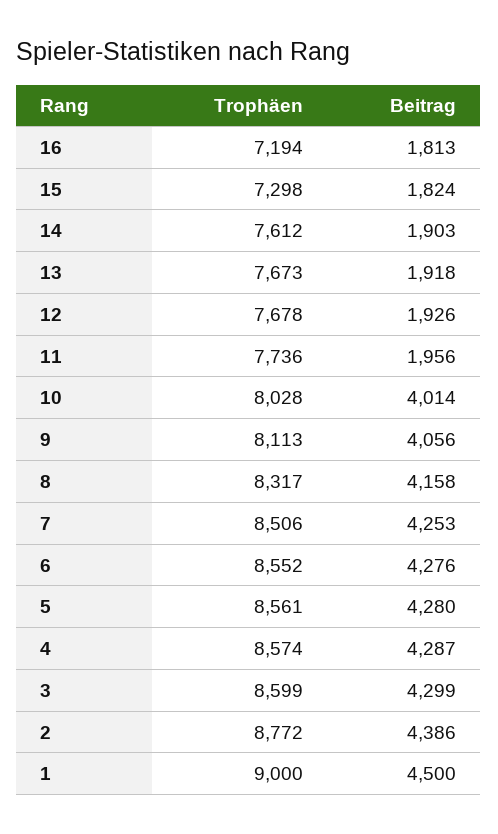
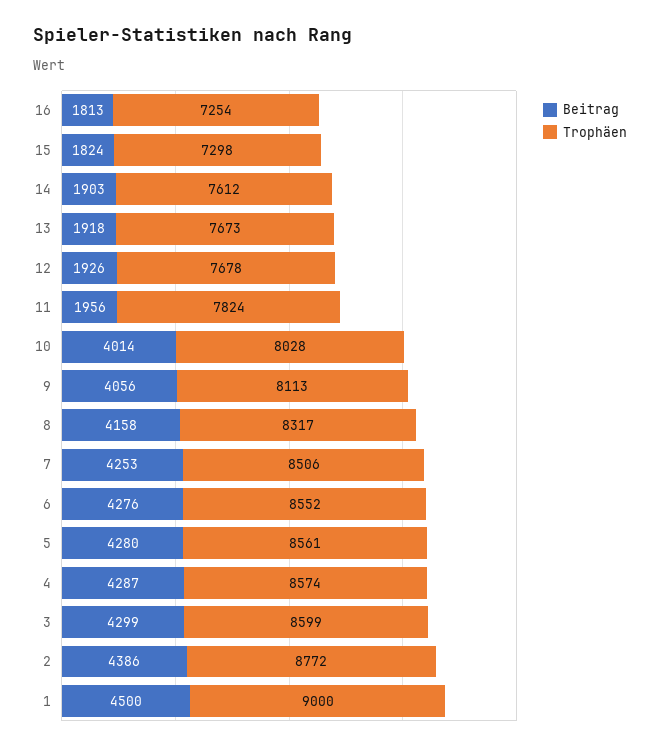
  {
    "Trophäen": {
-     "16": 7194,
+     "16": 7254,
      "15": 7298,
      "14": 7612,
      "13": 7673,
      "12": 7678,
-     "11": 7736,
+     "11": 7824,
      "10": 8028,
      "9": 8113,
      "8": 8317,
      "7": 8506,
      "6": 8552,
      "5": 8561,
      "4": 8574,
      "3": 8599,
      "2": 8772,
      "1": 9000
    },
    "Beitrag": {
      "16": 1813,
      "15": 1824,
      "14": 1903,
      "13": 1918,
      "12": 1926,
      "11": 1956,
      "10": 4014,
      "9": 4056,
      "8": 4158,
      "7": 4253,
      "6": 4276,
      "5": 4280,
      "4": 4287,
      "3": 4299,
      "2": 4386,
      "1": 4500
    }
  }

